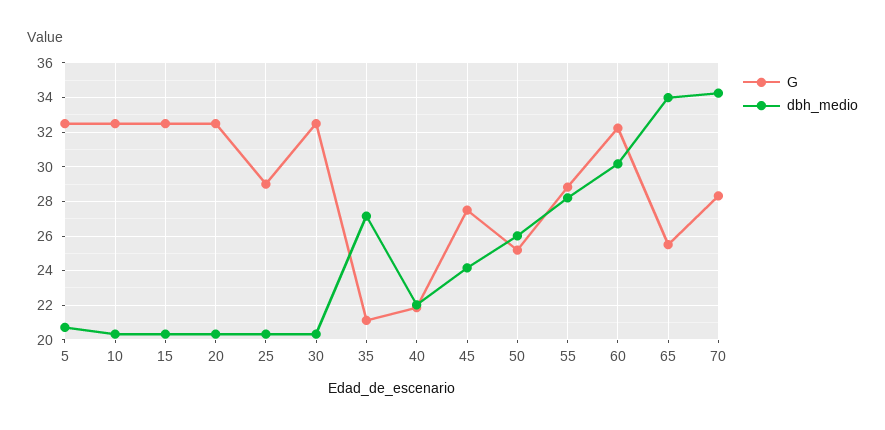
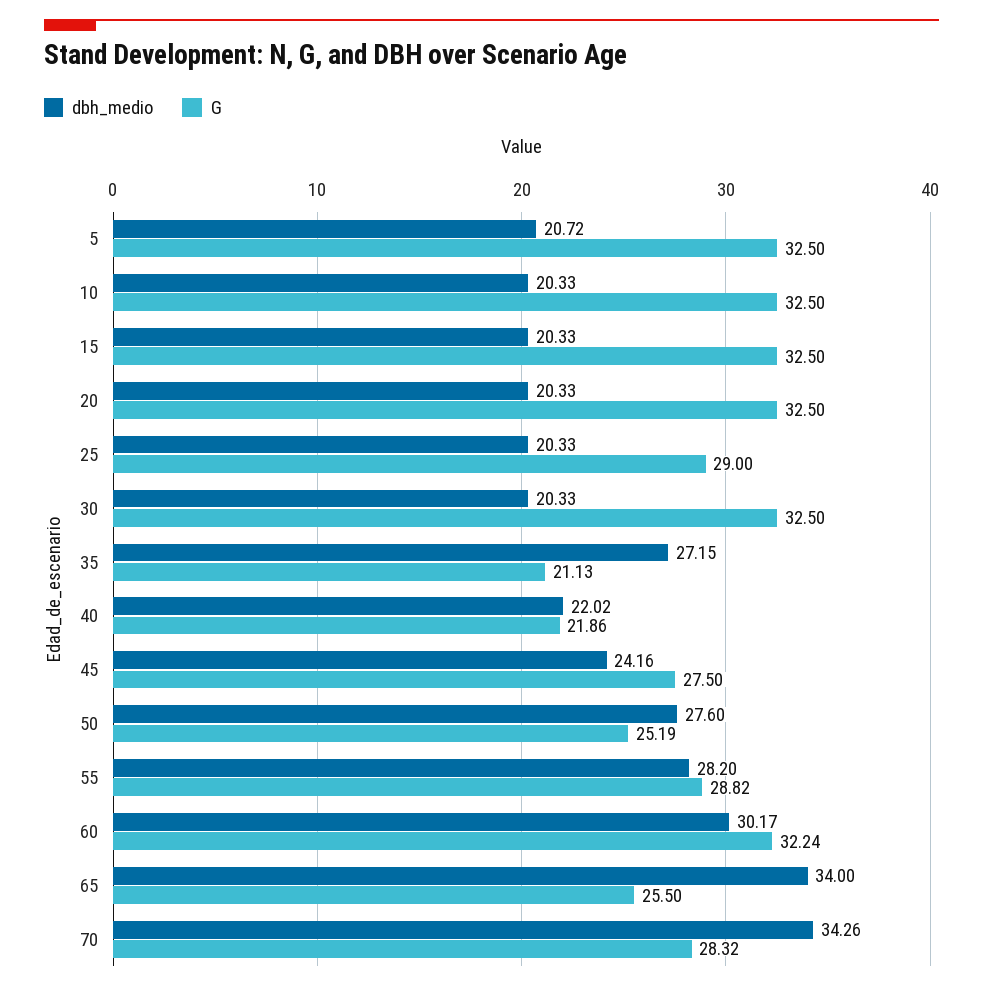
  {
    "G": {
      "5": 32.5,
      "10": 32.5,
      "15": 32.5,
      "20": 32.5,
      "25": 29,
      "30": 32.5,
      "35": 21.13,
      "40": 21.86,
      "45": 27.5,
      "50": 25.19,
      "55": 28.82,
      "60": 32.24,
      "65": 25.5,
      "70": 28.32
    },
    "dbh_medio": {
      "5": 20.72,
      "10": 20.33,
      "15": 20.33,
      "20": 20.33,
      "25": 20.33,
      "30": 20.33,
      "35": 27.15,
      "40": 22.02,
      "45": 24.16,
-     "50": 26,
+     "50": 27.6,
      "55": 28.2,
      "60": 30.17,
      "65": 34,
      "70": 34.26
    }
  }

